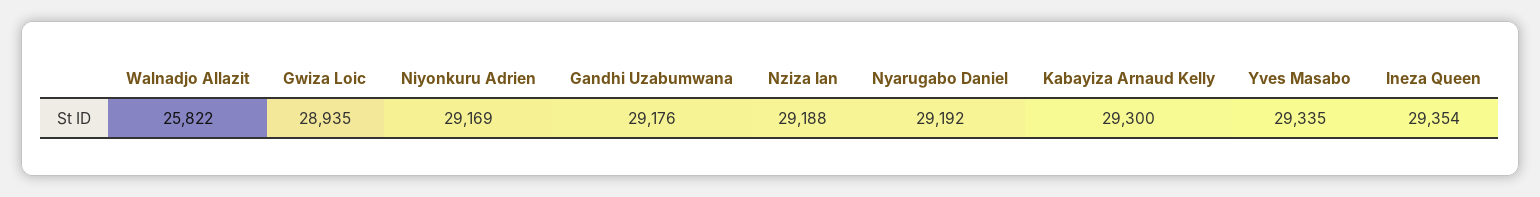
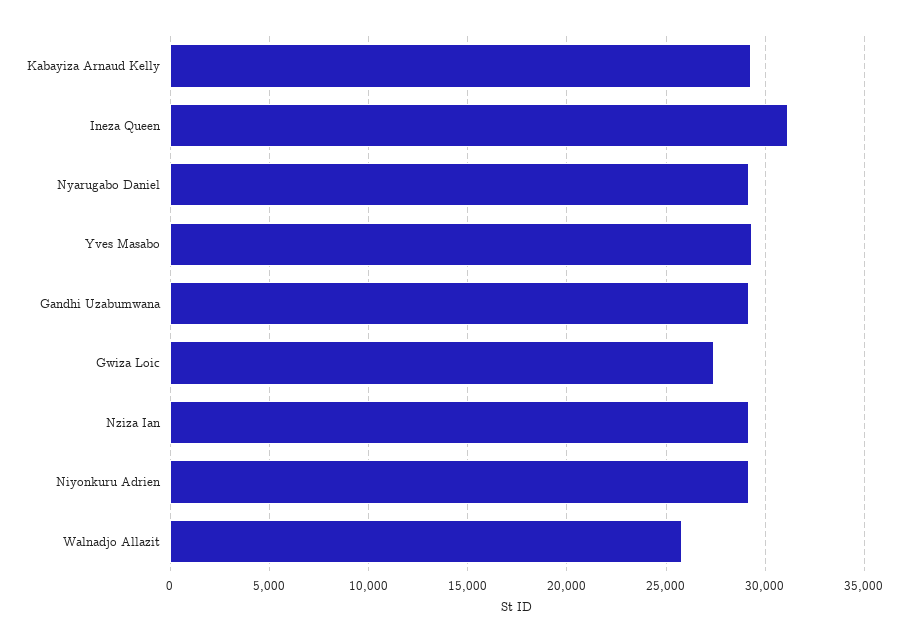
  {
    "Walnadjo Allazit": 25822,
-   "Gwiza Loic": 28935,
+   "Gwiza Loic": 27500,
    "Niyonkuru Adrien": 29169,
    "Gandhi Uzabumwana": 29176,
    "Nziza Ian": 29188,
    "Nyarugabo Daniel": 29192,
    "Kabayiza Arnaud Kelly": 29300,
    "Yves Masabo": 29335,
-   "Ineza Queen": 29354
+   "Ineza Queen": 31000
  }

